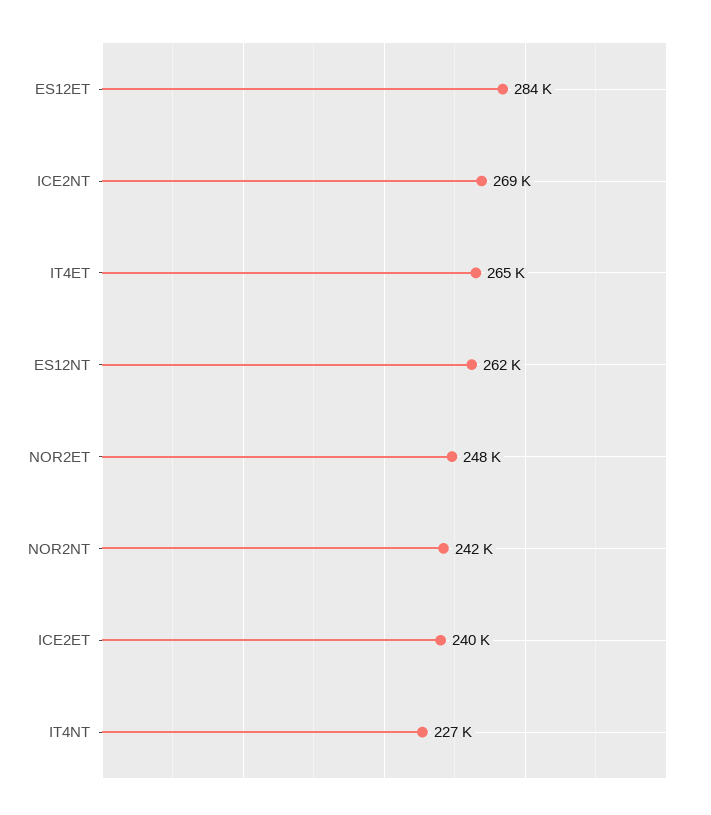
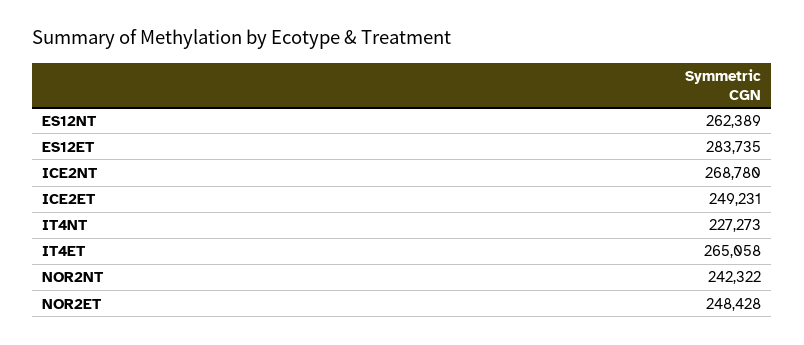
  {
    "ES12ET": 283735,
    "ICE2NT": 268780,
    "IT4ET": 265058,
    "ES12NT": 262389,
    "NOR2ET": 248428,
    "NOR2NT": 242322,
-   "ICE2ET": 240000,
+   "ICE2ET": 249231,
    "IT4NT": 227273
  }

